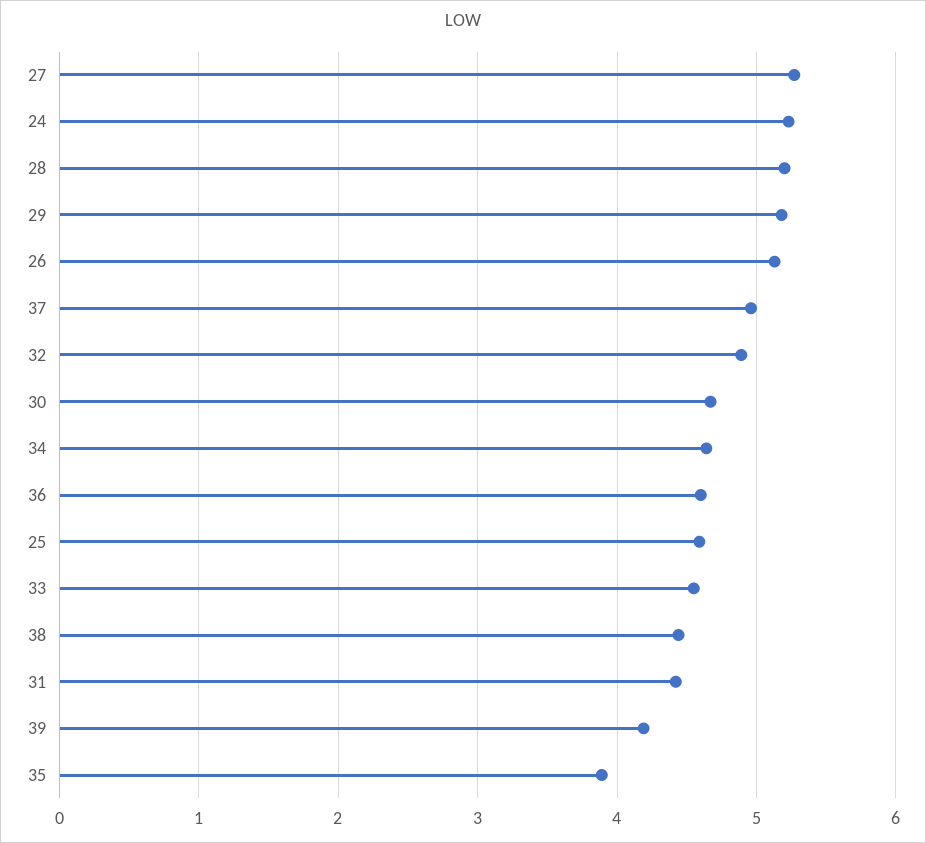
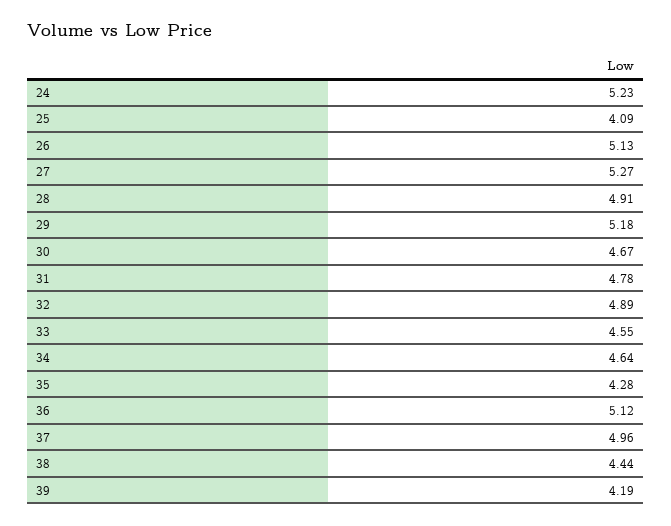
  {
    "27": 5.27,
    "24": 5.23,
-   "28": 5.2,
+   "28": 4.91,
    "29": 5.18,
    "26": 5.13,
    "37": 4.96,
    "32": 4.89,
    "30": 4.67,
    "34": 4.64,
-   "36": 4.6,
+   "36": 5.12,
-   "25": 4.6,
+   "25": 4.09,
    "33": 4.55,
    "38": 4.44,
-   "31": 4.4,
+   "31": 4.78,
    "39": 4.19,
-   "35": 3.9
+   "35": 4.28
  }

